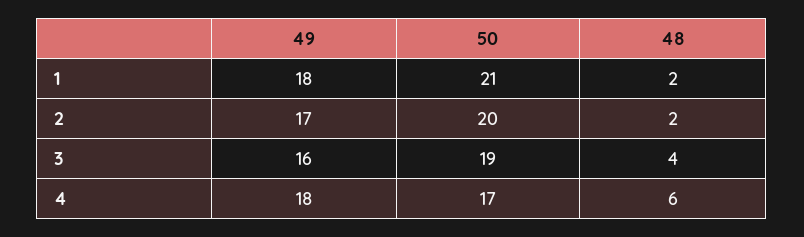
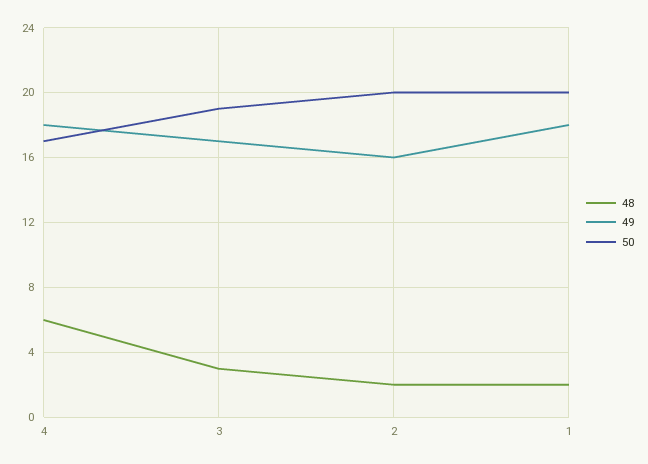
  {
    "49": {
      "1": 18,
-     "2": 17,
+     "2": 16,
-     "3": 16,
+     "3": 17,
      "4": 18
    },
    "50": {
-     "1": 21,
+     "1": 20,
      "2": 20,
      "3": 19,
      "4": 17
    },
    "48": {
      "1": 2,
      "2": 2,
-     "3": 4,
+     "3": 3,
      "4": 6
    }
  }

